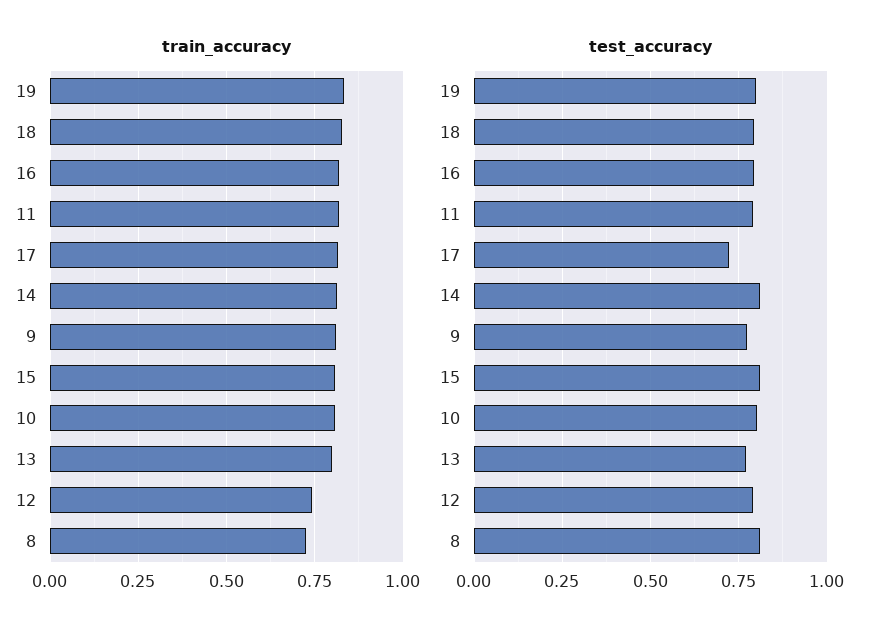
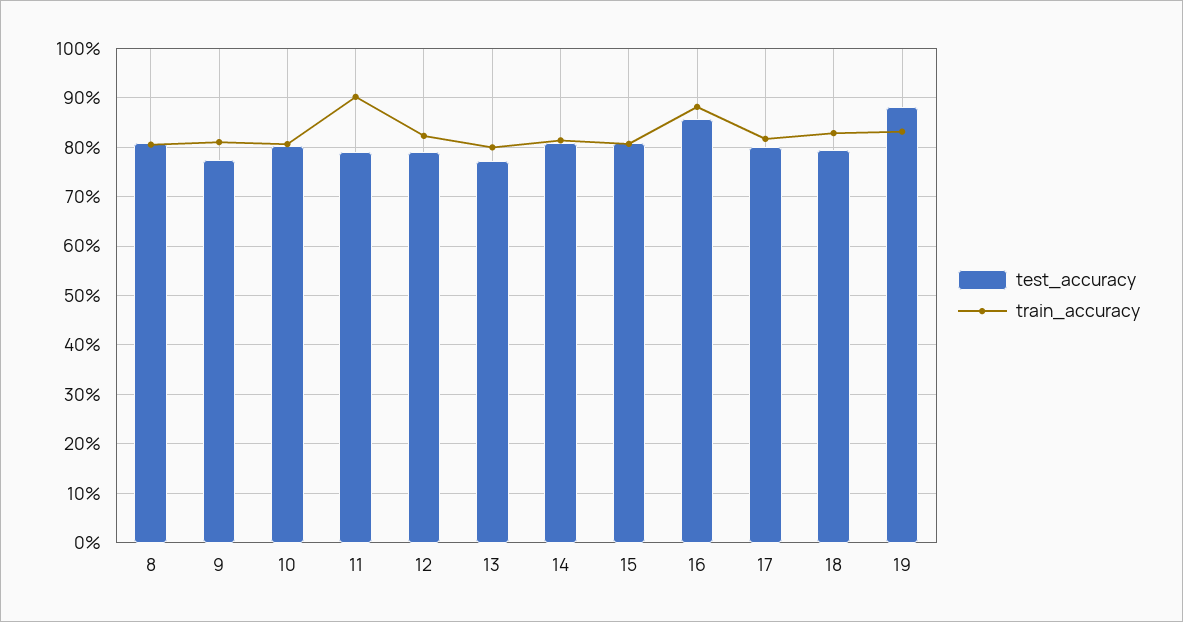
  {
    "train_accuracy": {
      "19": 0.84,
      "18": 0.82,
-     "16": 0.825,
+     "16": 0.88,
-     "11": 0.825,
+     "11": 0.9,
      "17": 0.82,
      "14": 0.82,
      "9": 0.82,
      "15": 0.8,
      "10": 0.8,
      "13": 0.8,
-     "12": 0.75,
+     "12": 0.82,
-     "8": 0.725
+     "8": 0.8
    },
    "test_accuracy": {
-     "19": 0.8,
+     "19": 0.88,
      "18": 0.8,
-     "16": 0.8,
+     "16": 0.86,
      "11": 0.78,
-     "17": 0.725,
+     "17": 0.8,
      "14": 0.8,
      "9": 0.78,
      "15": 0.8,
      "10": 0.8,
      "13": 0.78,
      "12": 0.78,
      "8": 0.8
    }
  }

